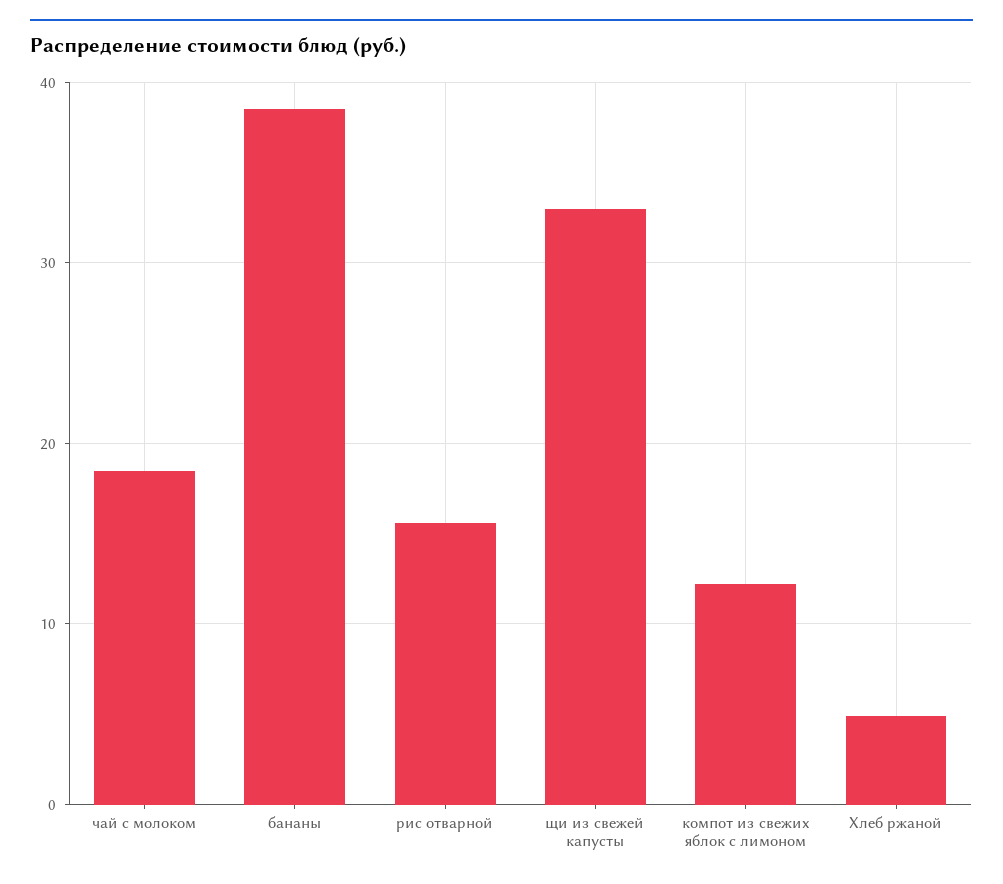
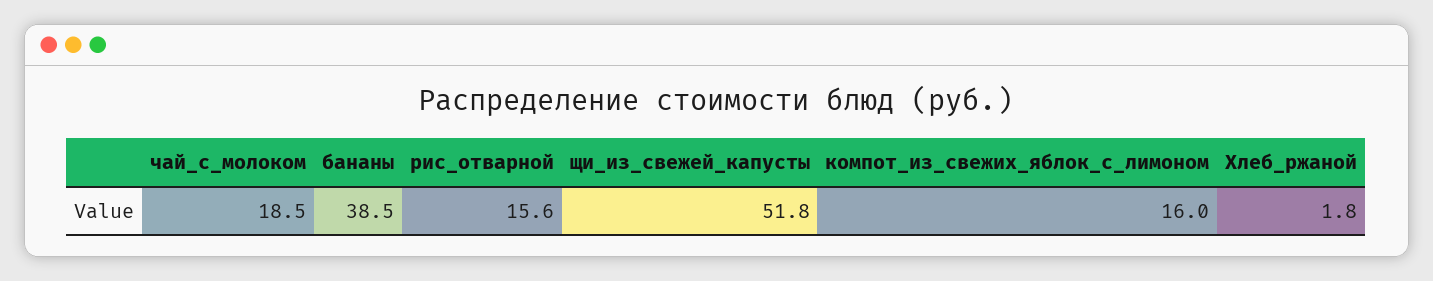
  {
    "чай с молоком": 18.5,
    "бананы": 38.5,
    "рис отварной": 15.6,
-   "щи из свежей капусты": 33,
+   "щи из свежей капусты": 51.8,
-   "компот из свежих яблок с лимоном": 12,
+   "компот из свежих яблок с лимоном": 16,
-   "Хлеб ржаной": 5
+   "Хлеб ржаной": 1.8
  }

